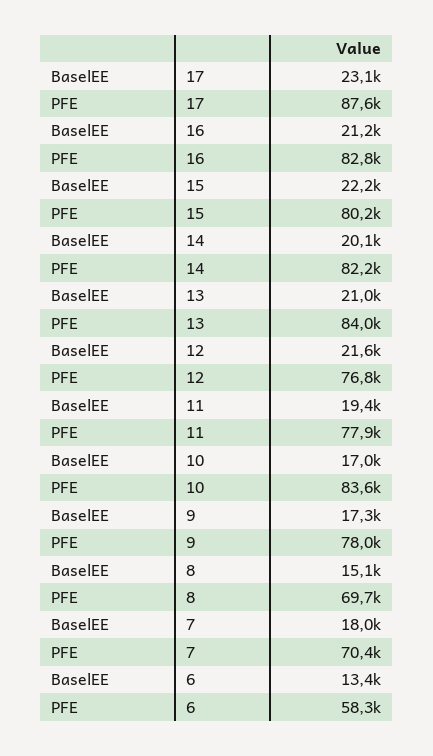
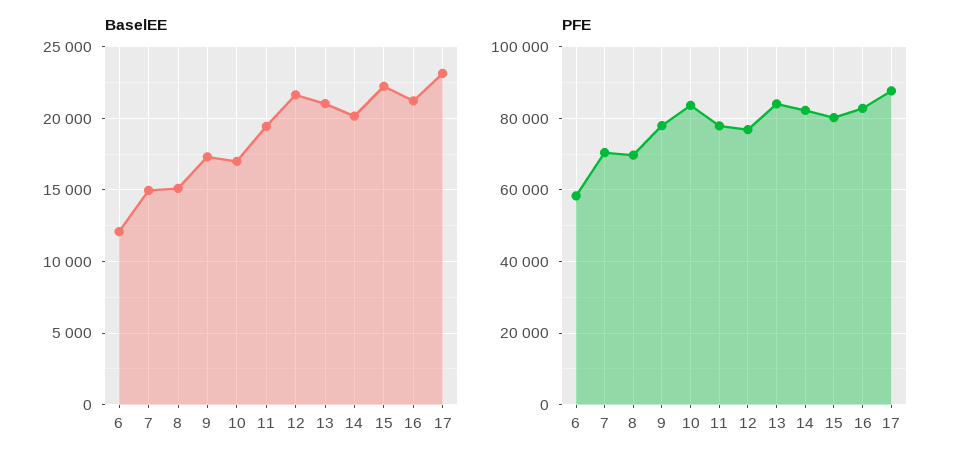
  {
    "BaselEE": {
      "17": 23100,
      "16": 21200,
      "15": 22200,
      "14": 20100,
      "13": 21000,
      "12": 21600,
      "11": 19400,
      "10": 17000,
      "9": 17300,
      "8": 15100,
-     "7": 18000,
+     "7": 15000,
-     "6": 13400
+     "6": 12000
    },
    "PFE": {
      "17": 87600,
      "16": 82800,
      "15": 80200,
      "14": 82200,
      "13": 84000,
      "12": 76800,
      "11": 77900,
      "10": 83600,
      "9": 78000,
      "8": 69700,
      "7": 70400,
      "6": 58300
    }
  }

